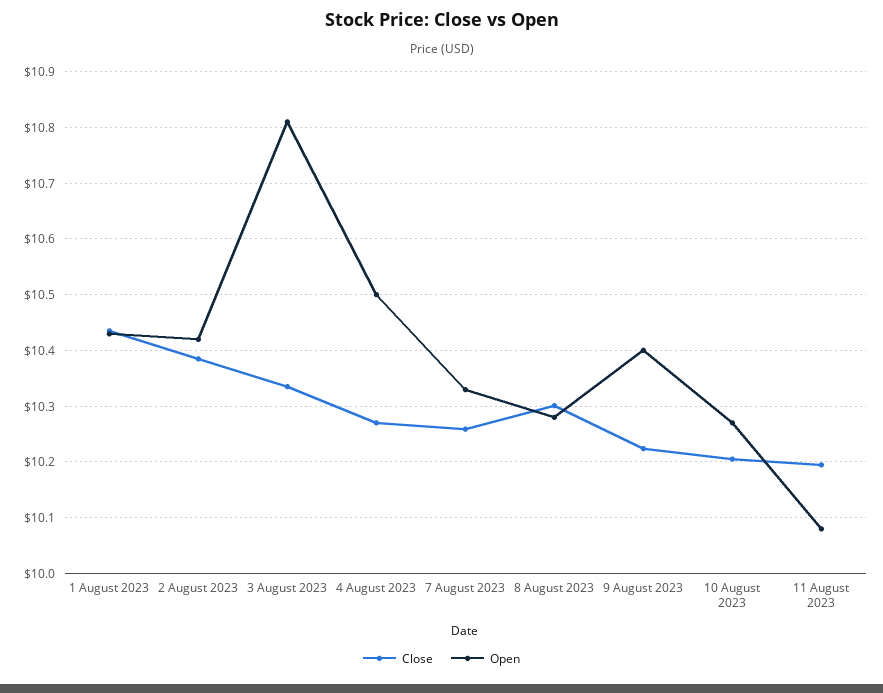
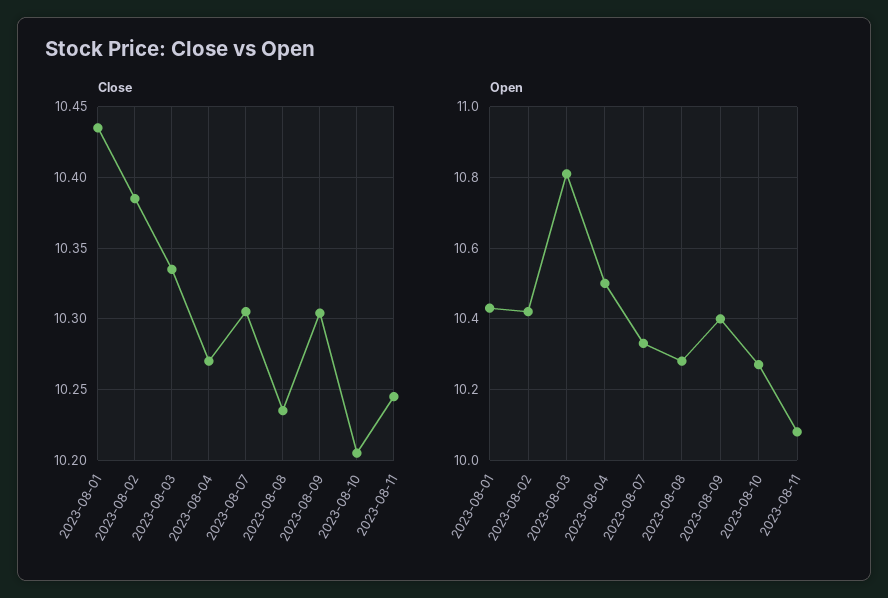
  {
    "Close": {
      "1 August 2023": 10.435,
      "2 August 2023": 10.385,
      "3 August 2023": 10.335,
      "4 August 2023": 10.27,
-     "7 August 2023": 10.26,
+     "7 August 2023": 10.305,
-     "8 August 2023": 10.3,
+     "8 August 2023": 10.235,
-     "9 August 2023": 10.22,
+     "9 August 2023": 10.305,
      "10 August 2023": 10.205,
-     "11 August 2023": 10.2
+     "11 August 2023": 10.245
    },
    "Open": {
      "1 August 2023": 10.44,
      "2 August 2023": 10.42,
      "3 August 2023": 10.82,
      "4 August 2023": 10.5,
      "7 August 2023": 10.34,
      "8 August 2023": 10.28,
      "9 August 2023": 10.4,
      "10 August 2023": 10.28,
      "11 August 2023": 10.08
    }
  }

